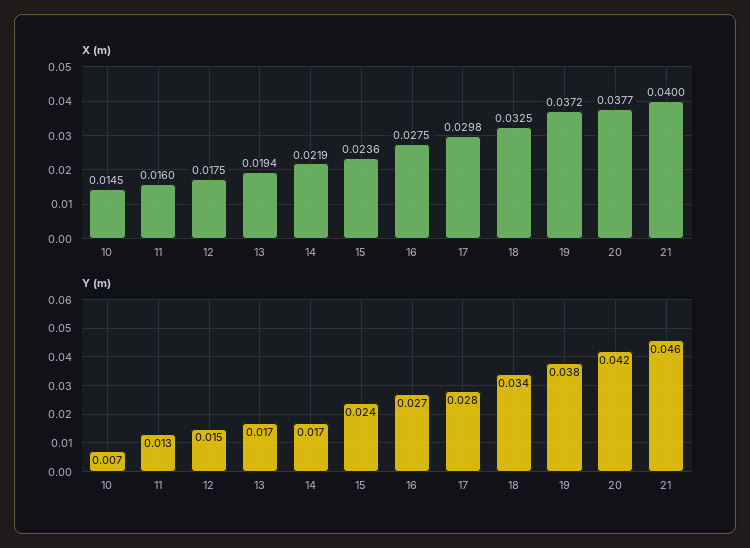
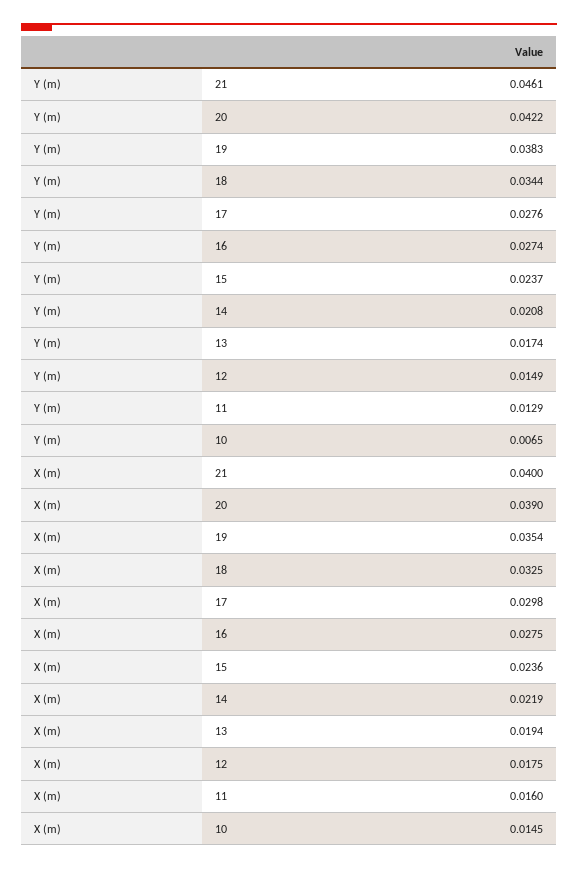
  {
    "X (m)": {
      "10": 0.0145,
      "11": 0.016,
      "12": 0.0175,
      "13": 0.0194,
      "14": 0.0219,
      "15": 0.0236,
      "16": 0.0275,
      "17": 0.0298,
      "18": 0.0325,
-     "19": 0.0372,
+     "19": 0.0354,
-     "20": 0.0377,
+     "20": 0.039,
      "21": 0.04
    },
    "Y (m)": {
      "10": 0.0065,
      "11": 0.0129,
      "12": 0.0149,
      "13": 0.0174,
-     "14": 0.017,
+     "14": 0.0208,
      "15": 0.0237,
      "16": 0.0274,
      "17": 0.0276,
      "18": 0.0344,
      "19": 0.0383,
      "20": 0.0422,
      "21": 0.0461
    }
  }

